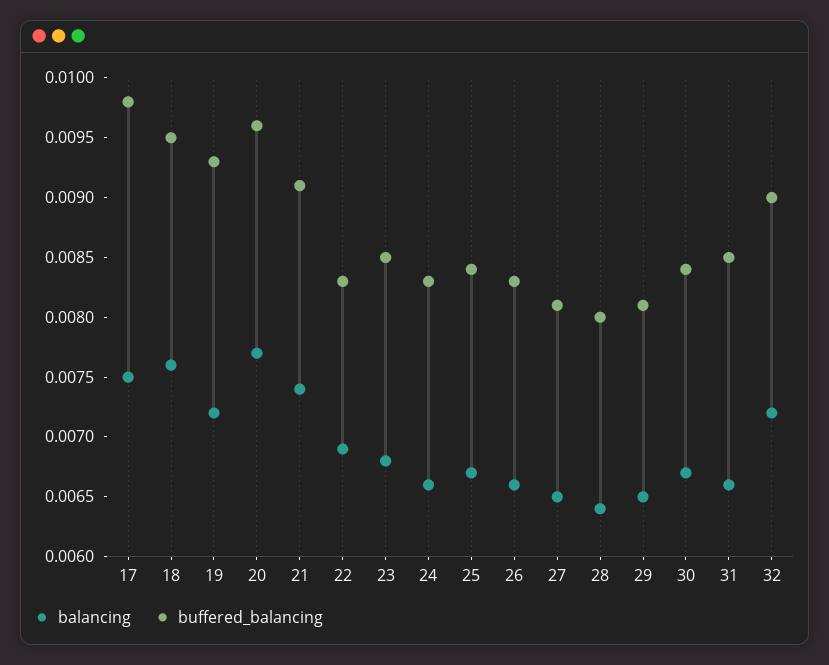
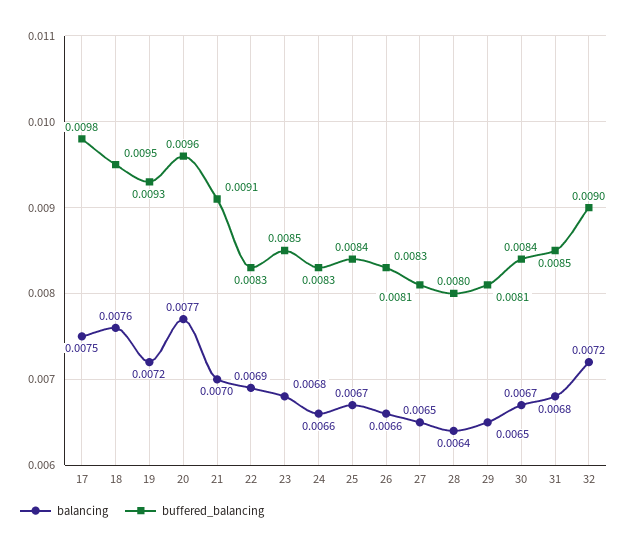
  {
    "balancing": {
      "17": 0.0075,
      "18": 0.0076,
      "19": 0.0072,
      "20": 0.0077,
-     "21": 0.0074,
+     "21": 0.007,
      "22": 0.0069,
      "23": 0.0068,
      "24": 0.0066,
      "25": 0.0067,
      "26": 0.0066,
      "27": 0.0065,
      "28": 0.0064,
      "29": 0.0065,
      "30": 0.0067,
-     "31": 0.0066,
+     "31": 0.0068,
      "32": 0.0072
    },
    "buffered_balancing": {
      "17": 0.0098,
      "18": 0.0095,
      "19": 0.0093,
      "20": 0.0096,
      "21": 0.0091,
      "22": 0.0083,
      "23": 0.0085,
      "24": 0.0083,
      "25": 0.0084,
      "26": 0.0083,
      "27": 0.0081,
      "28": 0.008,
      "29": 0.0081,
      "30": 0.0084,
      "31": 0.0085,
      "32": 0.009
    }
  }

